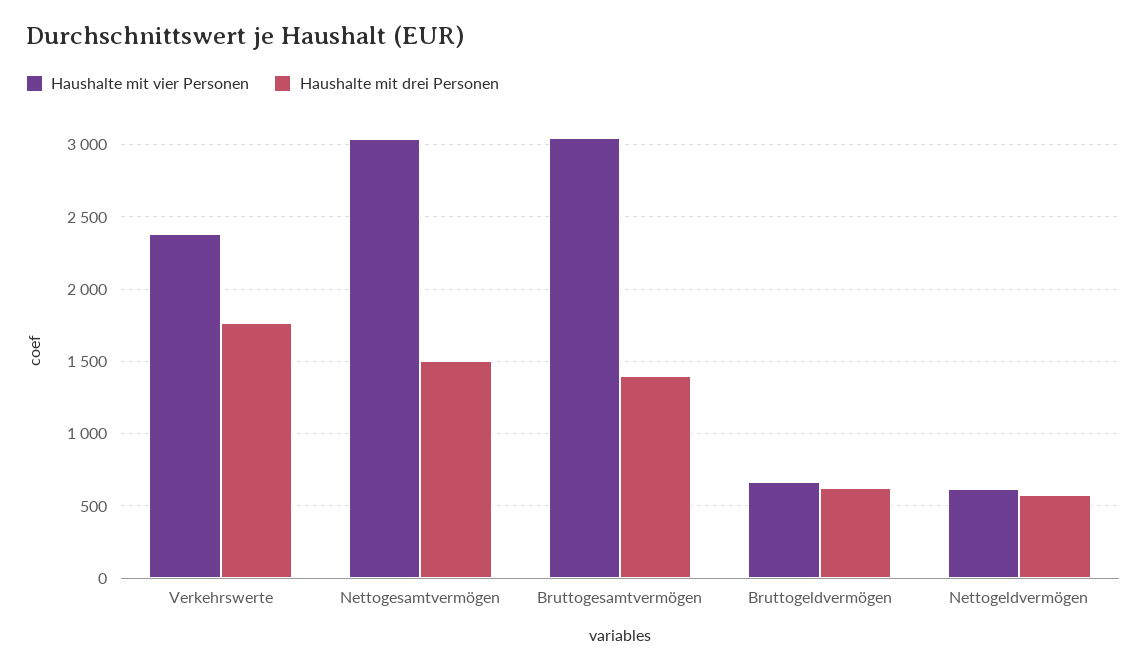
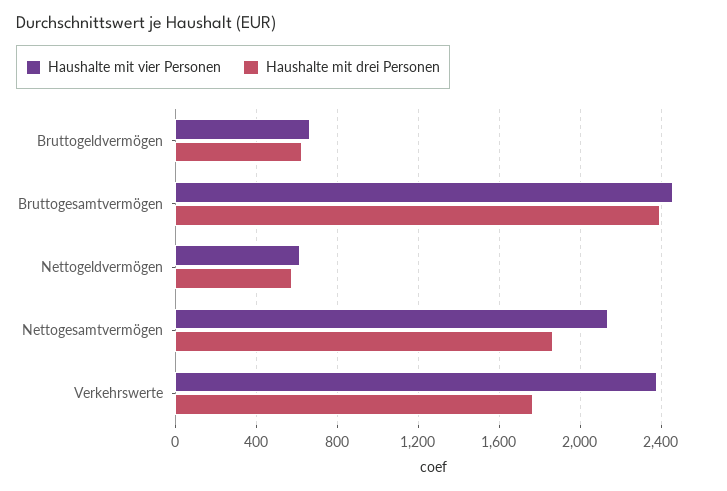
  {
    "Haushalte mit vier Personen": {
      "Verkehrswerte": 2400,
-     "Nettogesamtvermögen": 3050,
+     "Nettogesamtvermögen": 2150,
-     "Bruttogesamtvermögen": 3050,
+     "Bruttogesamtvermögen": 2450,
      "Bruttogeldvermögen": 650,
      "Nettogeldvermögen": 600
    },
    "Haushalte mit drei Personen": {
      "Verkehrswerte": 1750,
-     "Nettogesamtvermögen": 1500,
+     "Nettogesamtvermögen": 1850,
-     "Bruttogesamtvermögen": 1400,
+     "Bruttogesamtvermögen": 2400,
      "Bruttogeldvermögen": 600,
      "Nettogeldvermögen": 600
    }
  }

